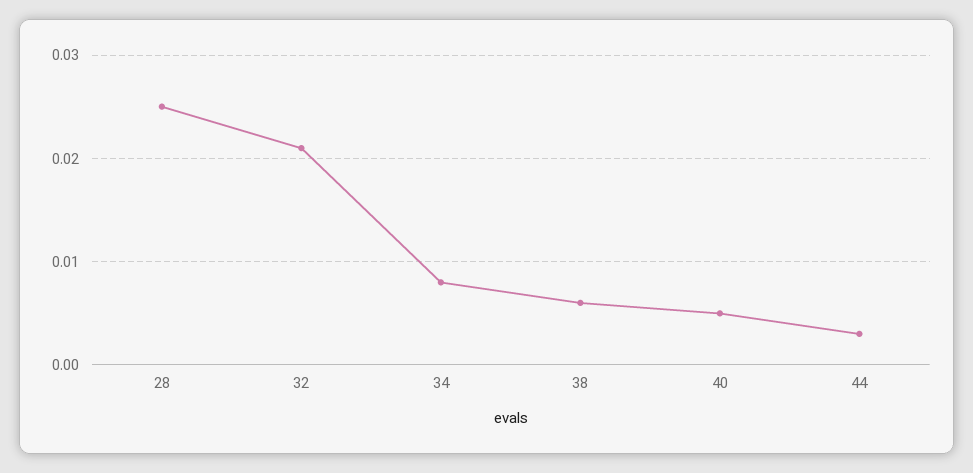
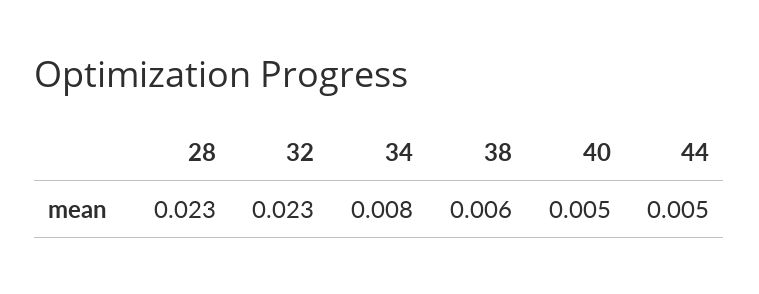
  {
-   "28": 0.025,
+   "28": 0.023,
-   "32": 0.021,
+   "32": 0.023,
    "34": 0.008,
    "38": 0.006,
    "40": 0.005,
-   "44": 0.003
+   "44": 0.005
  }

